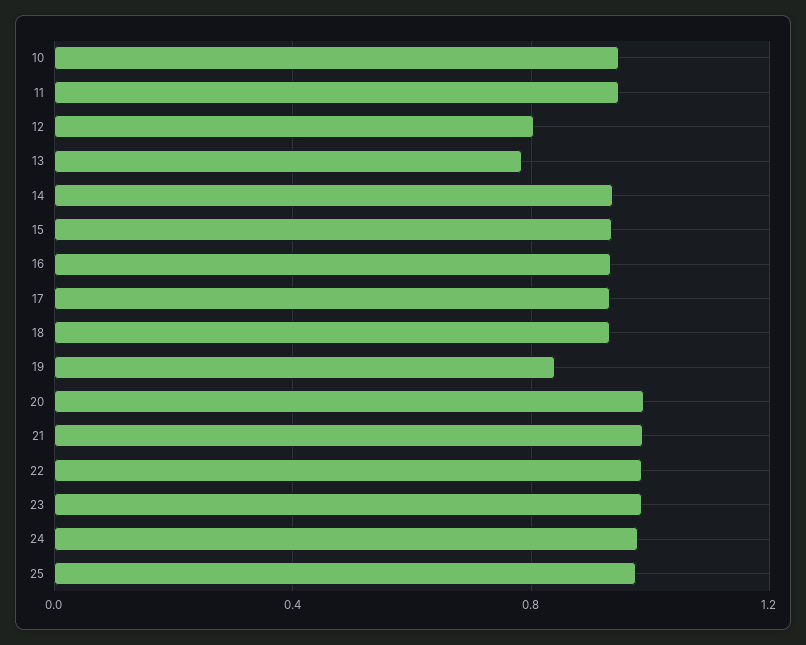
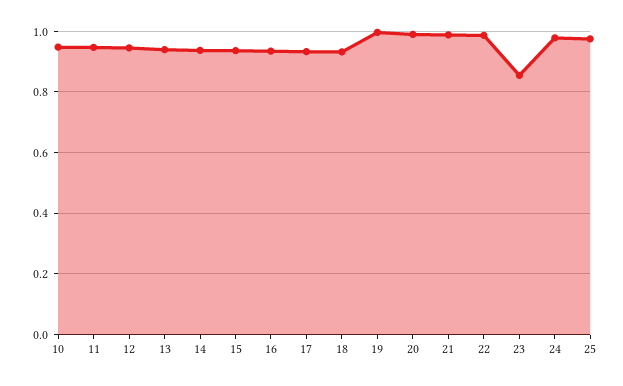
  {
    "10": 0.94,
    "11": 0.94,
-   "12": 0.8,
+   "12": 0.94,
-   "13": 0.8,
+   "13": 0.94,
    "14": 0.94,
    "15": 0.94,
    "16": 0.94,
    "17": 0.94,
    "18": 0.94,
-   "19": 0.85,
+   "19": 1,
    "20": 1,
    "21": 0.98,
    "22": 0.98,
-   "23": 1,
+   "23": 0.86,
    "24": 0.98,
    "25": 0.98
  }

